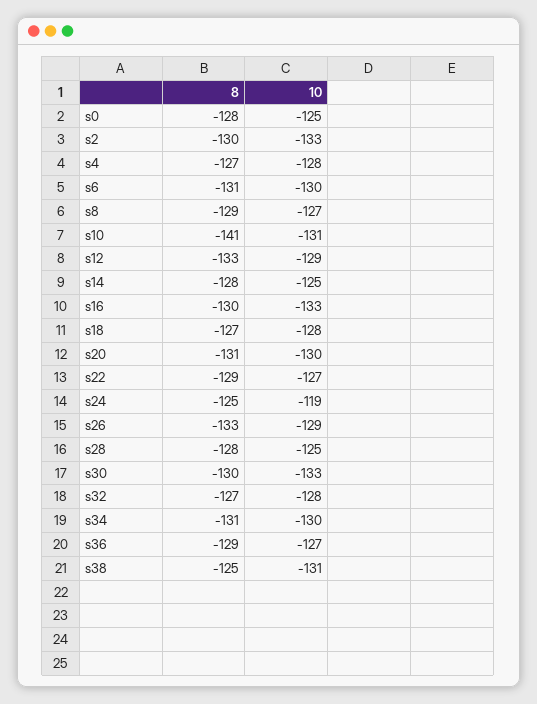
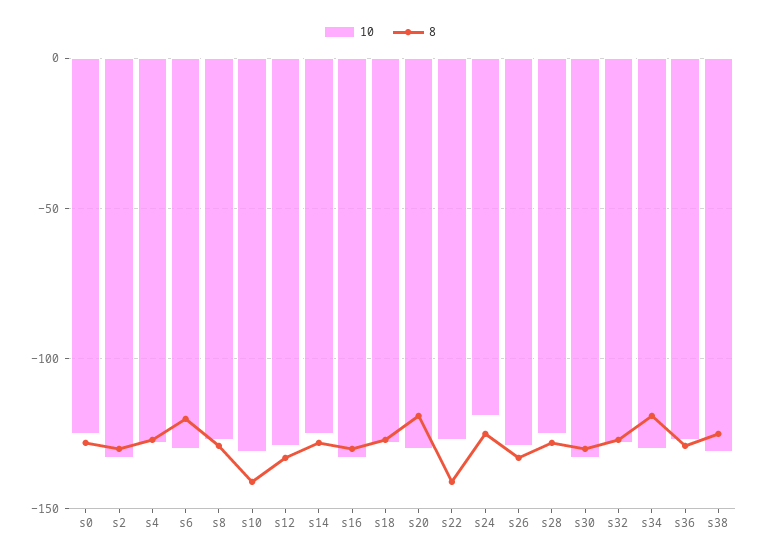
  {
    "8": {
      "s0": -128,
      "s2": -130,
      "s4": -127,
-     "s6": -131,
+     "s6": -120,
      "s8": -129,
      "s10": -141,
      "s12": -133,
      "s14": -128,
      "s16": -130,
      "s18": -127,
-     "s20": -131,
+     "s20": -120,
-     "s22": -129,
+     "s22": -140,
      "s24": -125,
      "s26": -133,
      "s28": -128,
      "s30": -130,
      "s32": -127,
-     "s34": -131,
+     "s34": -120,
      "s36": -129,
      "s38": -125
    },
    "10": {
      "s0": -125,
      "s2": -133,
      "s4": -128,
      "s6": -130,
      "s8": -127,
      "s10": -131,
      "s12": -129,
      "s14": -125,
      "s16": -133,
      "s18": -128,
      "s20": -130,
      "s22": -127,
      "s24": -119,
      "s26": -129,
      "s28": -125,
      "s30": -133,
      "s32": -128,
      "s34": -130,
      "s36": -127,
      "s38": -131
    }
  }

